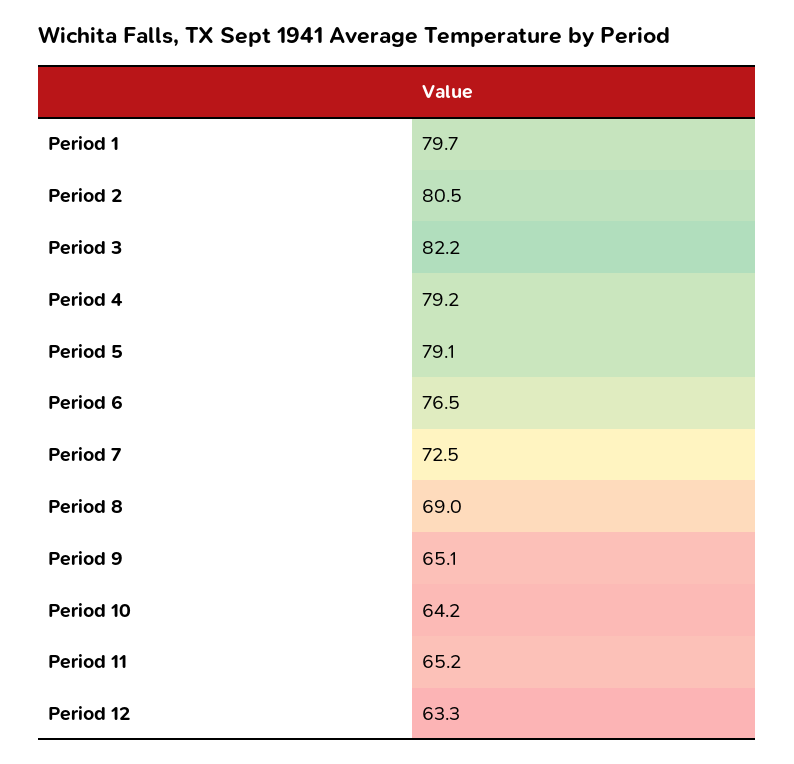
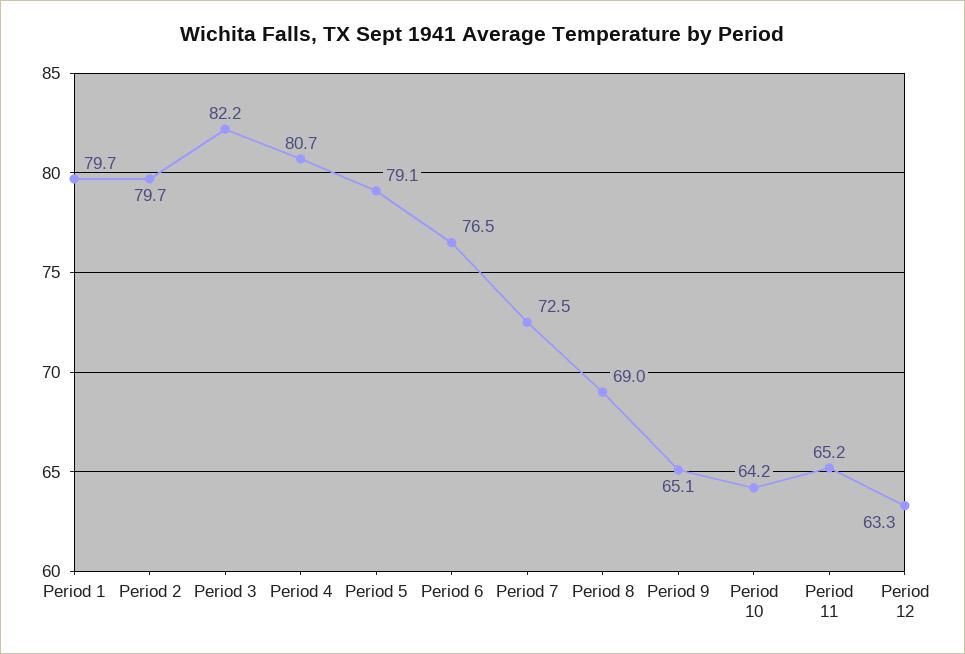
  {
    "Period 1": 79.7,
-   "Period 2": 80.5,
+   "Period 2": 79.7,
    "Period 3": 82.2,
-   "Period 4": 79.2,
+   "Period 4": 80.7,
    "Period 5": 79.1,
    "Period 6": 76.5,
    "Period 7": 72.5,
    "Period 8": 69,
    "Period 9": 65.1,
    "Period 10": 64.2,
    "Period 11": 65.2,
    "Period 12": 63.3
  }

